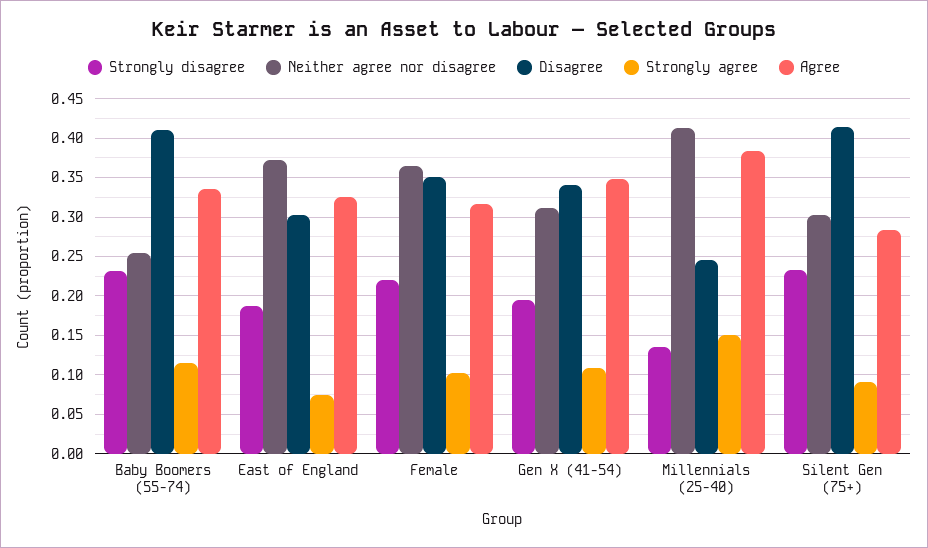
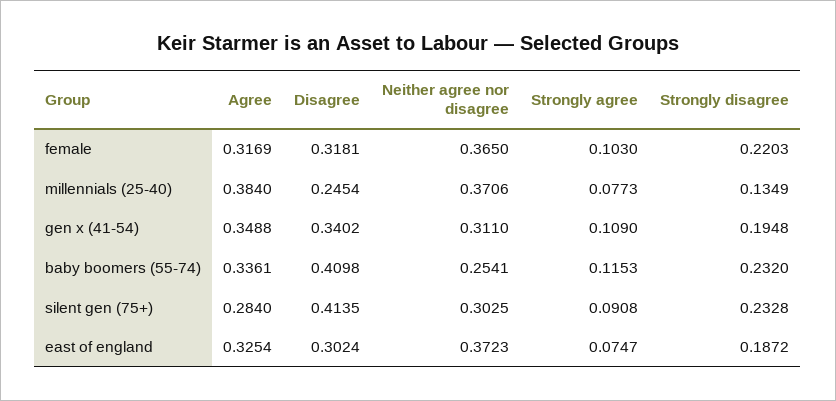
  {
    "Strongly disagree": {
      "Baby Boomers (55-74)": 0.232,
      "East of England": 0.1872,
      "Female": 0.2203,
      "Gen X (41-54)": 0.1948,
      "Millennials (25-40)": 0.1349,
      "Silent Gen (75+)": 0.2328
    },
    "Neither agree nor disagree": {
      "Baby Boomers (55-74)": 0.2541,
      "East of England": 0.3723,
      "Female": 0.365,
      "Gen X (41-54)": 0.311,
-     "Millennials (25-40)": 0.41,
+     "Millennials (25-40)": 0.3706,
      "Silent Gen (75+)": 0.3025
    },
    "Disagree": {
      "Baby Boomers (55-74)": 0.4098,
      "East of England": 0.3024,
-     "Female": 0.35,
+     "Female": 0.3181,
      "Gen X (41-54)": 0.3402,
      "Millennials (25-40)": 0.2454,
      "Silent Gen (75+)": 0.4135
    },
    "Strongly agree": {
      "Baby Boomers (55-74)": 0.1153,
      "East of England": 0.0747,
      "Female": 0.103,
      "Gen X (41-54)": 0.109,
-     "Millennials (25-40)": 0.15,
+     "Millennials (25-40)": 0.0773,
      "Silent Gen (75+)": 0.0908
    },
    "Agree": {
      "Baby Boomers (55-74)": 0.3361,
      "East of England": 0.3254,
      "Female": 0.3169,
      "Gen X (41-54)": 0.3488,
      "Millennials (25-40)": 0.384,
      "Silent Gen (75+)": 0.284
    }
  }

